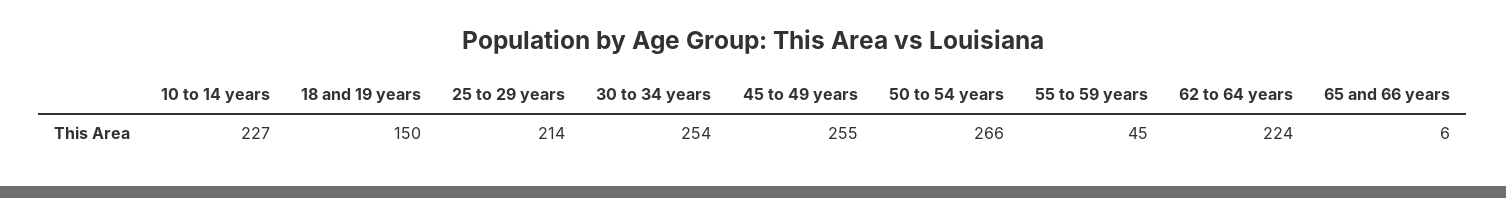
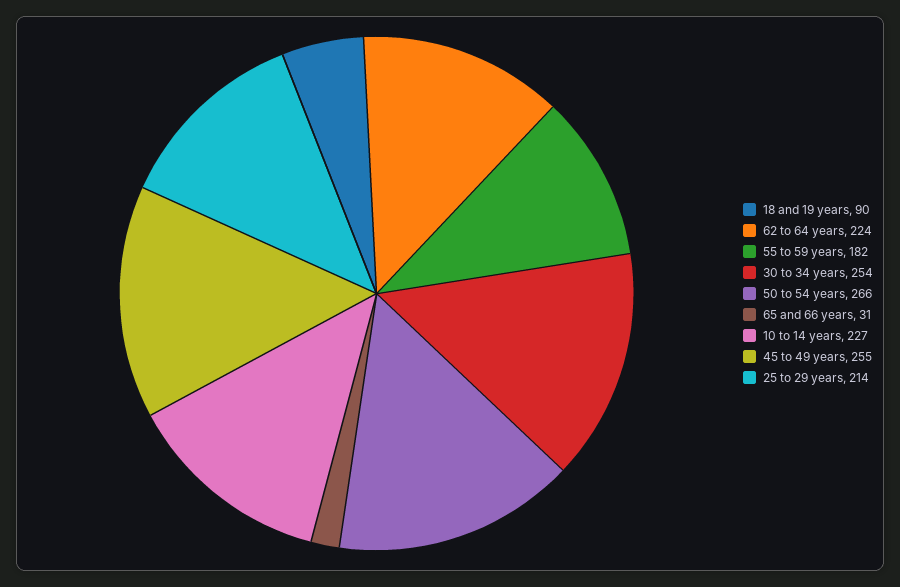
  {
    "10 to 14 years": 227,
-   "18 and 19 years": 150,
+   "18 and 19 years": 90,
    "25 to 29 years": 214,
    "30 to 34 years": 254,
    "45 to 49 years": 255,
    "50 to 54 years": 266,
-   "55 to 59 years": 45,
+   "55 to 59 years": 182,
    "62 to 64 years": 224,
-   "65 and 66 years": 6
+   "65 and 66 years": 31
  }

